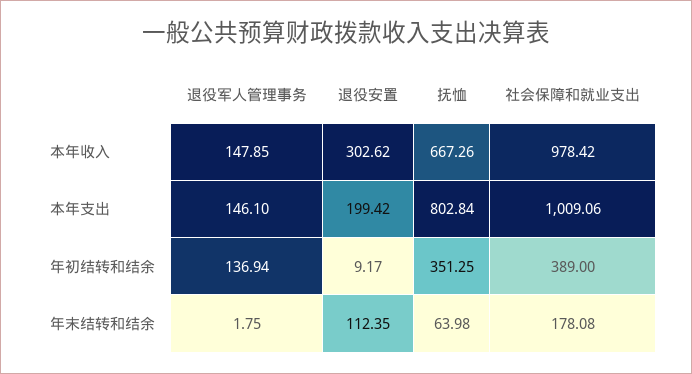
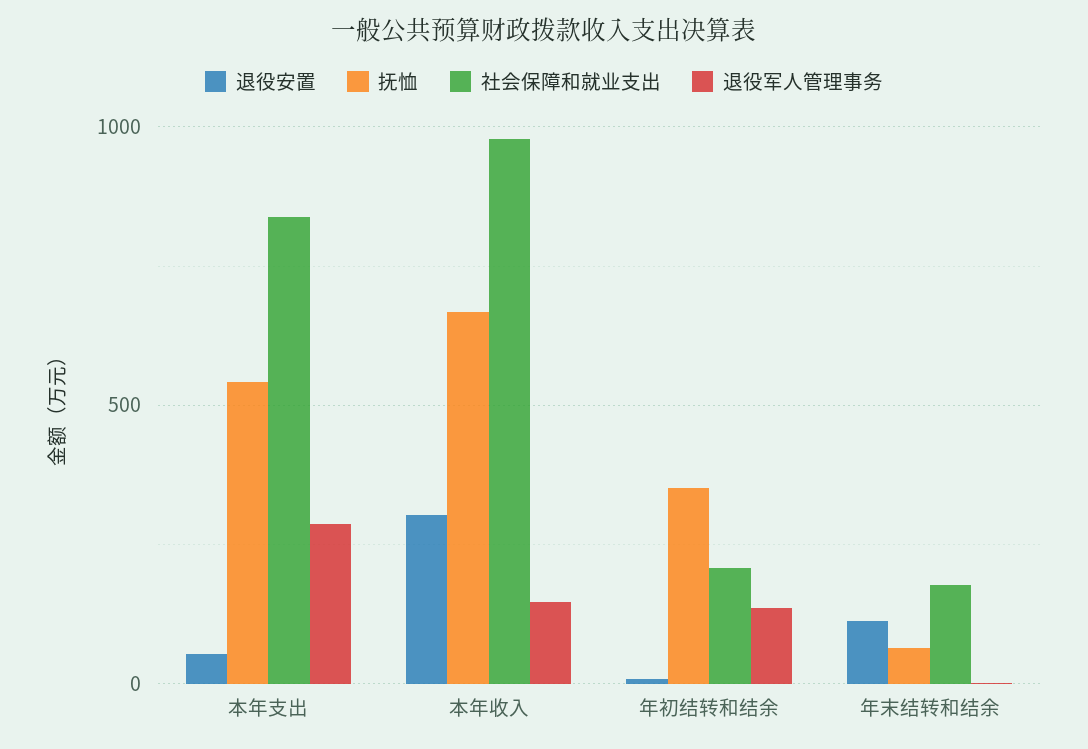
  {
    "退役军人管理事务": {
      "本年收入": 147.85,
-     "本年支出": 146.1,
+     "本年支出": 300,
      "年初结转和结余": 136.94,
      "年末结转和结余": 1.75
    },
    "退役安置": {
      "本年收入": 302.62,
-     "本年支出": 199.42,
+     "本年支出": 50,
      "年初结转和结余": 9.17,
      "年末结转和结余": 112.35
    },
    "抚恤": {
      "本年收入": 667.26,
-     "本年支出": 802.84,
+     "本年支出": 550,
      "年初结转和结余": 351.25,
      "年末结转和结余": 63.98
    },
    "社会保障和就业支出": {
      "本年收入": 978.42,
-     "本年支出": 1009.06,
+     "本年支出": 850,
-     "年初结转和结余": 389,
+     "年初结转和结余": 200,
      "年末结转和结余": 178.08
    }
  }

